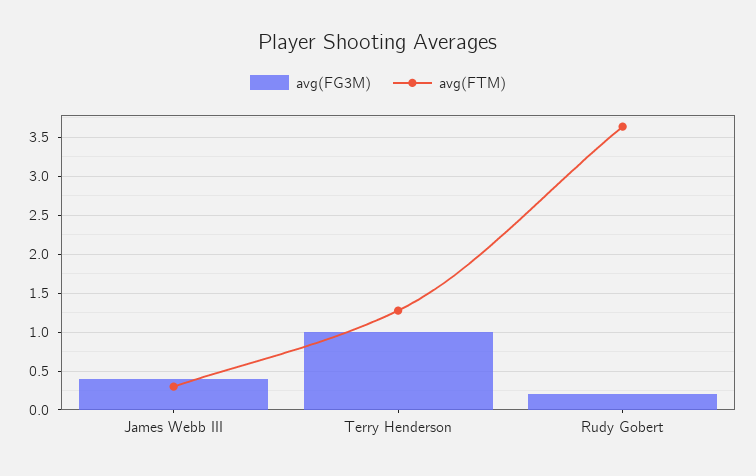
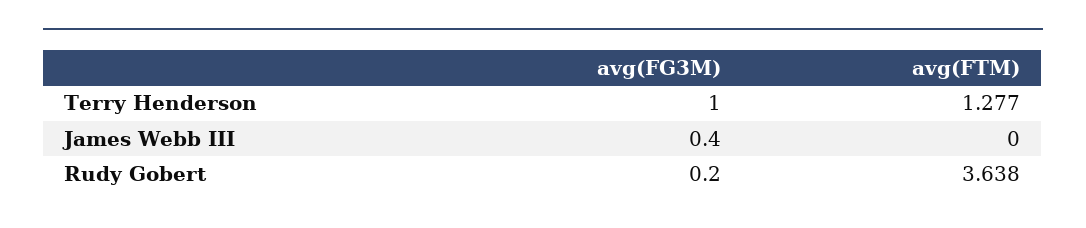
  {
    "avg(FG3M)": {
      "James Webb III": 0.4,
      "Terry Henderson": 1,
      "Rudy Gobert": 0.2
    },
    "avg(FTM)": {
-     "James Webb III": 0.3,
+     "James Webb III": 0,
      "Terry Henderson": 1.277,
      "Rudy Gobert": 3.638
    }
  }

